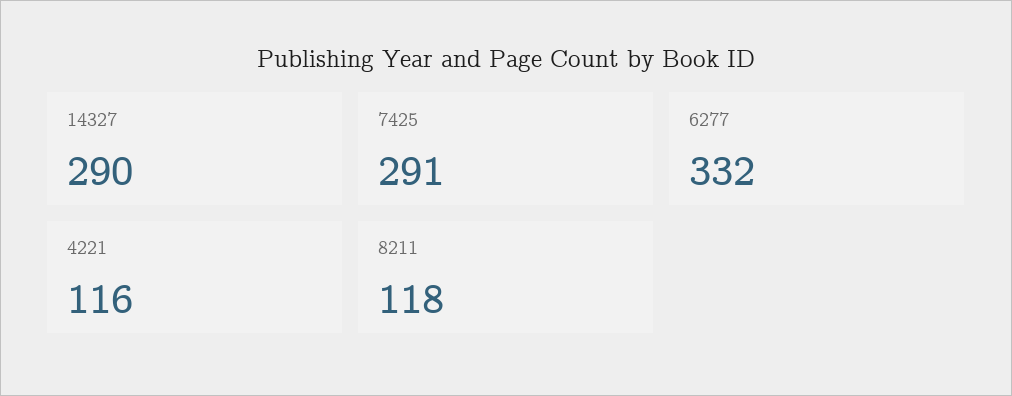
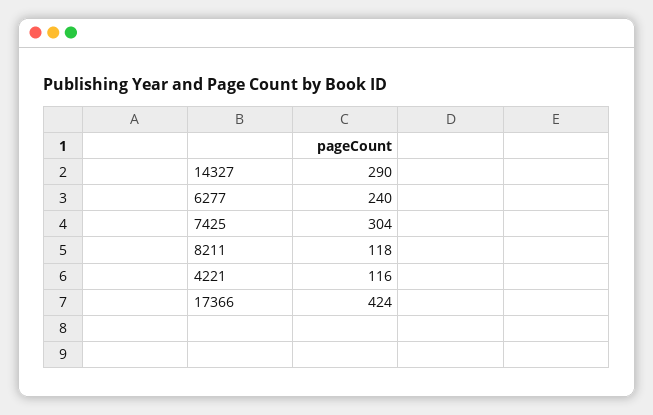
  {
    "14327": 290,
-   "7425": 291,
+   "7425": 304,
-   "6277": 332,
+   "6277": 240,
    "4221": 116,
-   "8211": 118
+   "8211": 118,
+   "17366": 424
  }

